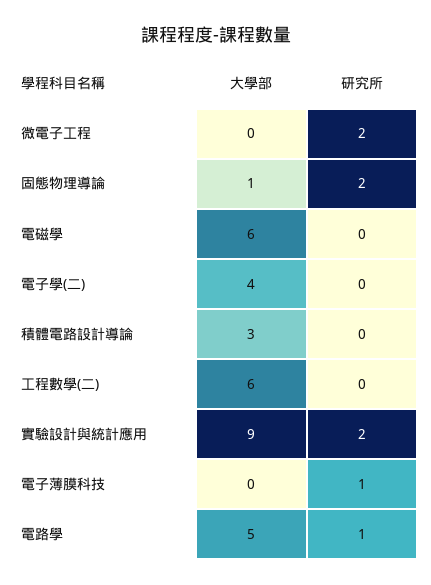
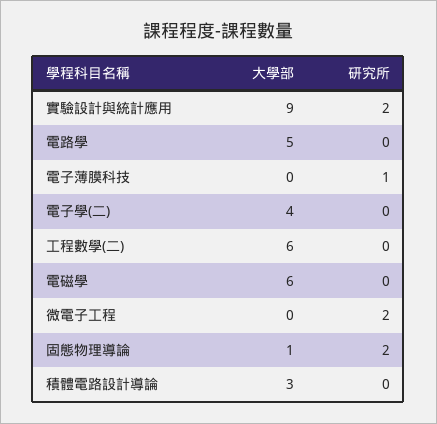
  {
    "大學部": {
      "微電子工程": 0,
      "固態物理導論": 1,
      "電磁學": 6,
      "電子學(二)": 4,
      "積體電路設計導論": 3,
      "工程數學(二)": 6,
      "實驗設計與統計應用": 9,
      "電子薄膜科技": 0,
      "電路學": 5
    },
    "研究所": {
      "微電子工程": 2,
      "固態物理導論": 2,
      "電磁學": 0,
      "電子學(二)": 0,
      "積體電路設計導論": 0,
      "工程數學(二)": 0,
      "實驗設計與統計應用": 2,
      "電子薄膜科技": 1,
-     "電路學": 1
+     "電路學": 0
    }
  }

